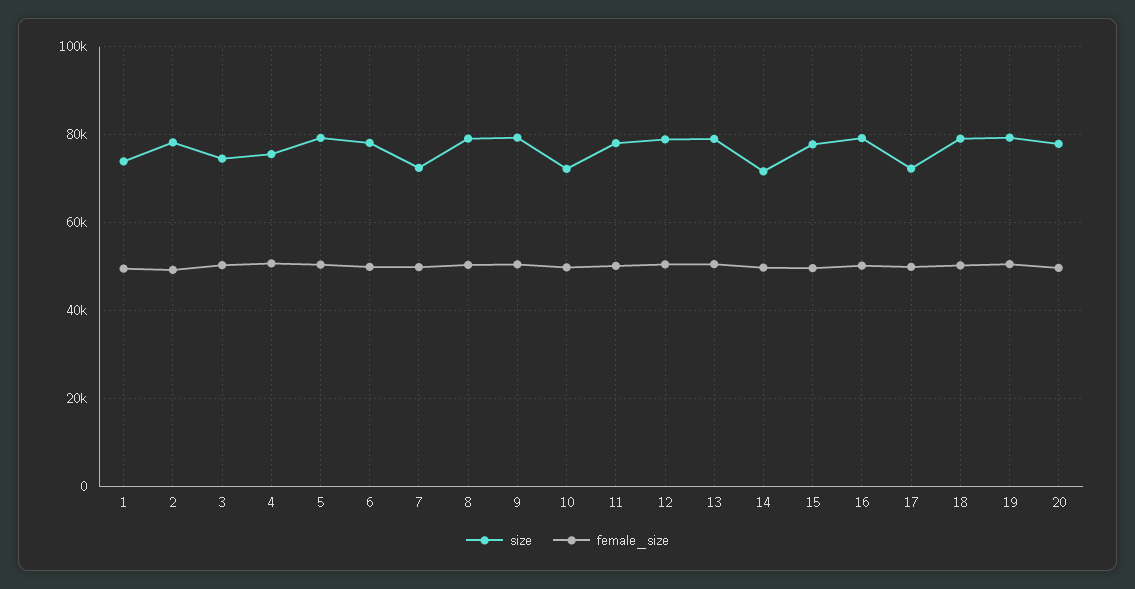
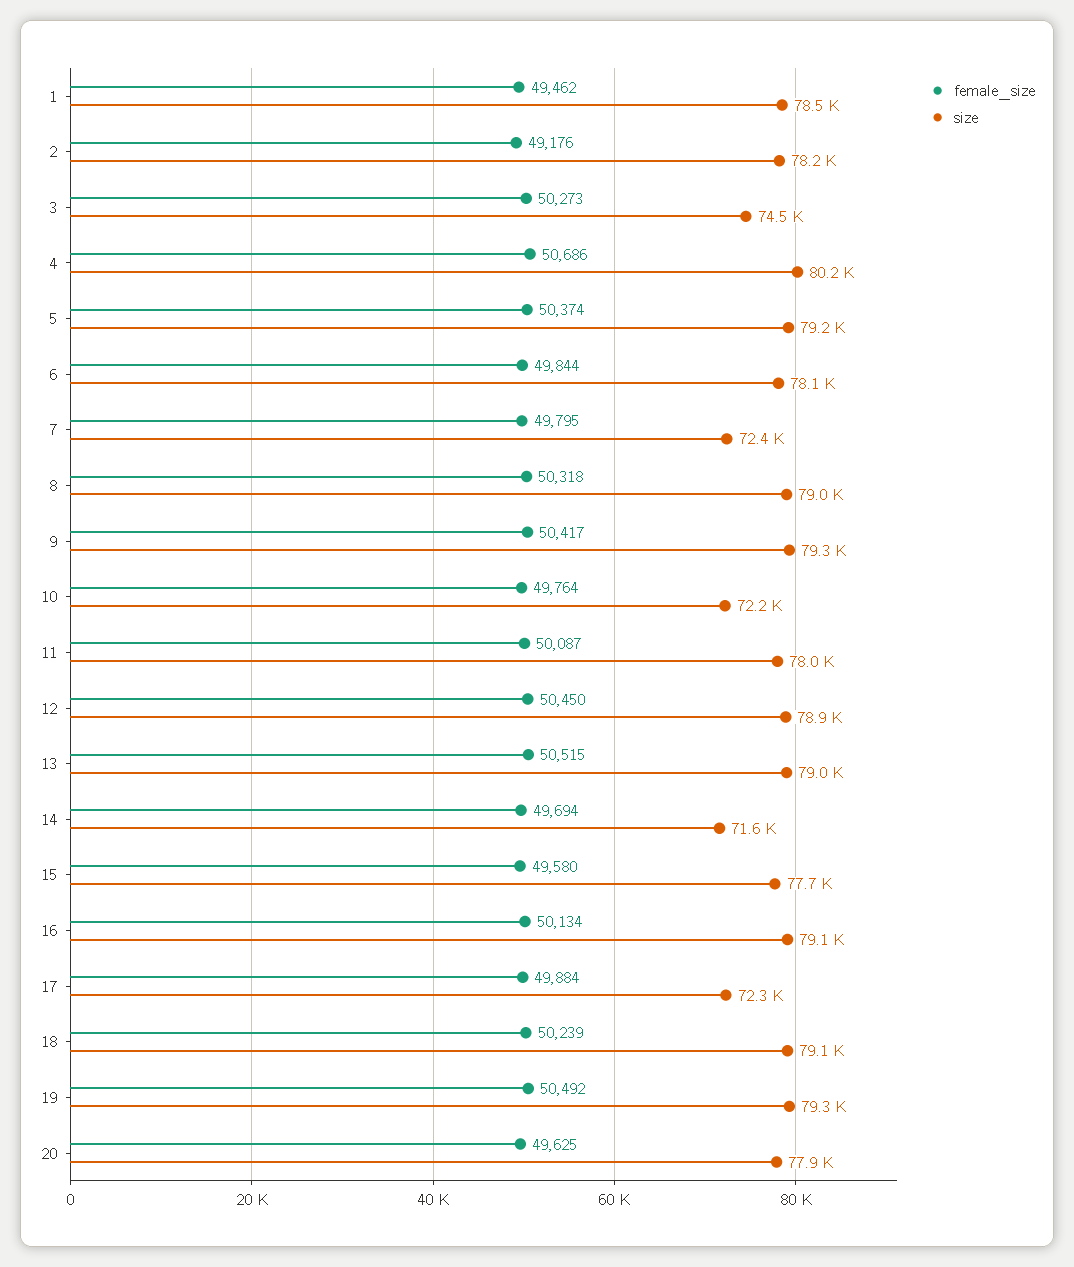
  {
    "size": {
-     "1": 74000,
+     "1": 78500,
      "2": 78200,
      "3": 74500,
-     "4": 76000,
+     "4": 80200,
      "5": 79200,
      "6": 78100,
      "7": 72400,
      "8": 79000,
      "9": 79300,
      "10": 72200,
      "11": 78000,
      "12": 78900,
      "13": 79000,
      "14": 71600,
      "15": 77700,
      "16": 79100,
      "17": 72300,
      "18": 79100,
      "19": 79300,
      "20": 77900
    },
    "female_size": {
      "1": 49462,
      "2": 49176,
      "3": 50273,
      "4": 50686,
      "5": 50374,
      "6": 49844,
      "7": 49795,
      "8": 50318,
      "9": 50417,
      "10": 49764,
      "11": 50087,
      "12": 50450,
      "13": 50515,
      "14": 49694,
      "15": 49580,
      "16": 50134,
      "17": 49884,
      "18": 50239,
      "19": 50492,
      "20": 49625
    }
  }

